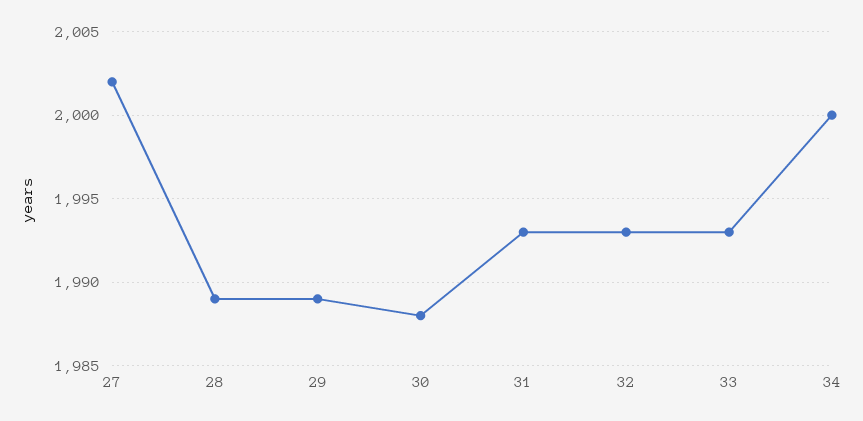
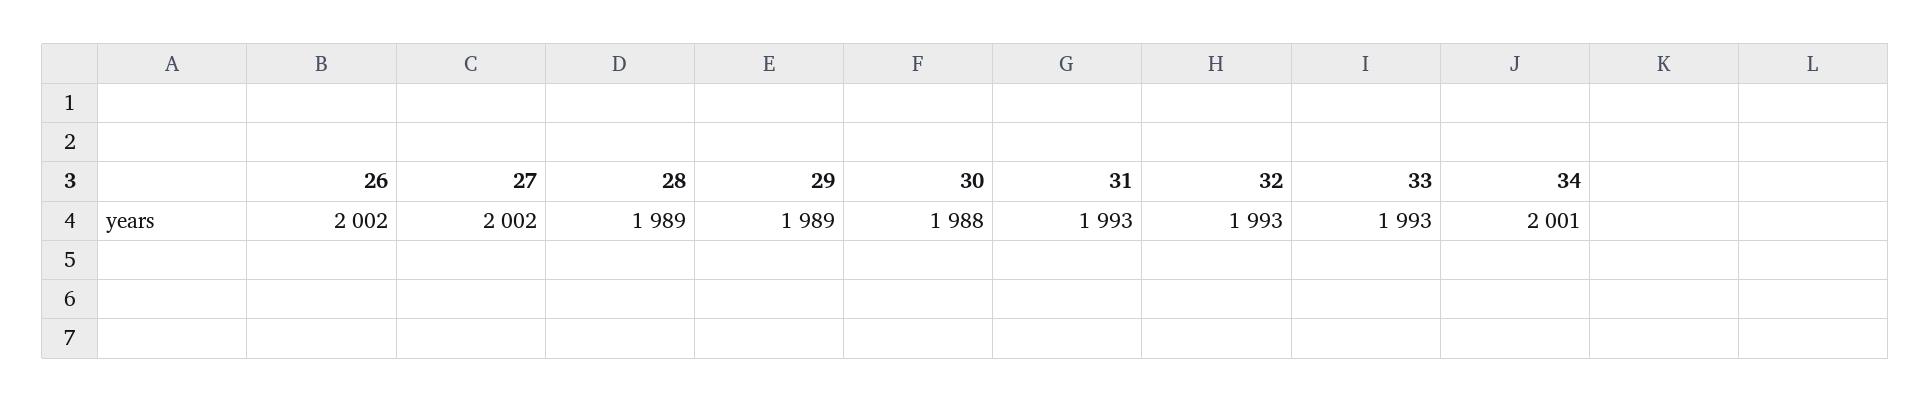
  {
    "27": 2002,
    "28": 1989,
    "29": 1989,
    "30": 1988,
    "31": 1993,
    "32": 1993,
    "33": 1993,
-   "34": 2000
+   "34": 2001,
+   "26": 2002
  }

